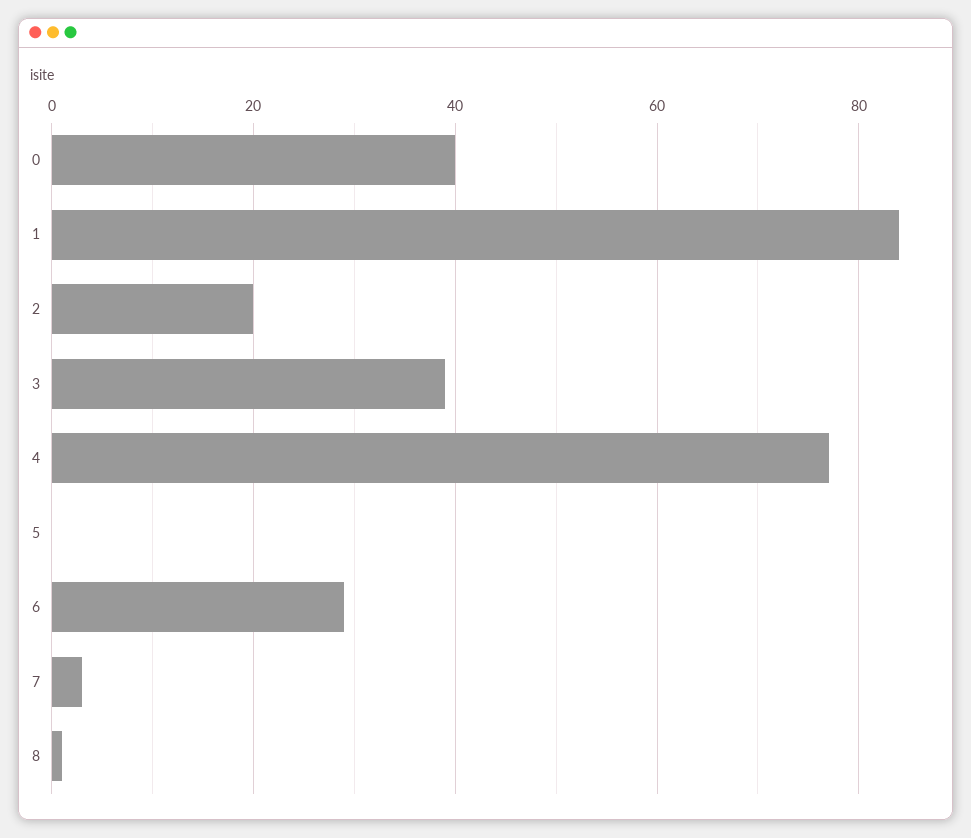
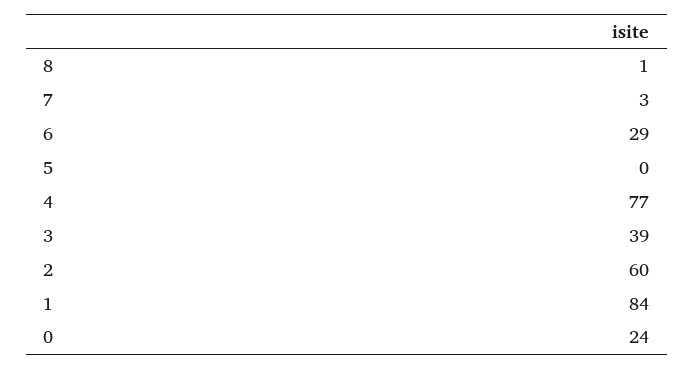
  {
-   "0": 40,
+   "0": 24,
    "1": 84,
-   "2": 20,
+   "2": 60,
    "3": 39,
    "4": 77,
    "5": 0,
    "6": 29,
    "7": 3,
    "8": 1
  }

